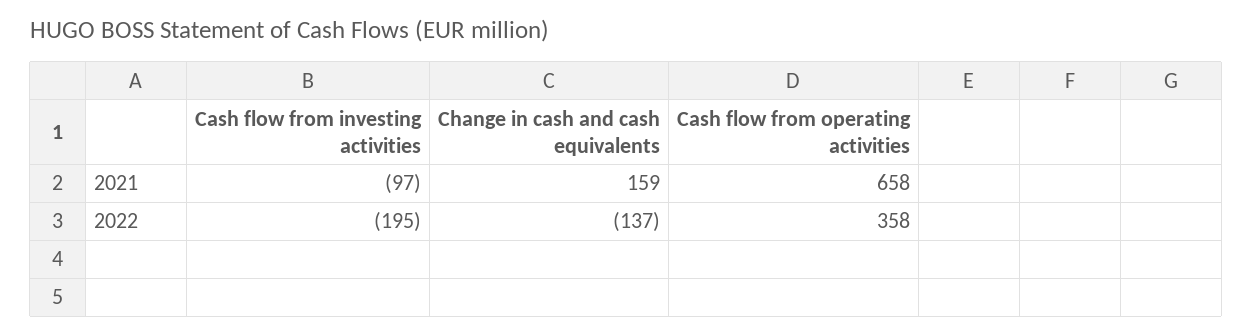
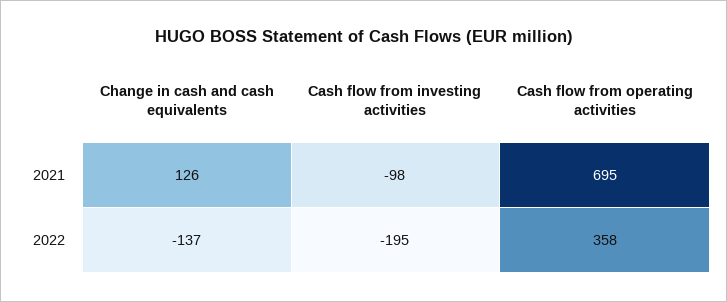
  {
    "Cash flow from investing activities": {
-     "2021": -97,
+     "2021": -98,
      "2022": -195
    },
    "Change in cash and cash equivalents": {
-     "2021": 159,
+     "2021": 126,
      "2022": -137
    },
    "Cash flow from operating activities": {
-     "2021": 658,
+     "2021": 695,
      "2022": 358
    }
  }

